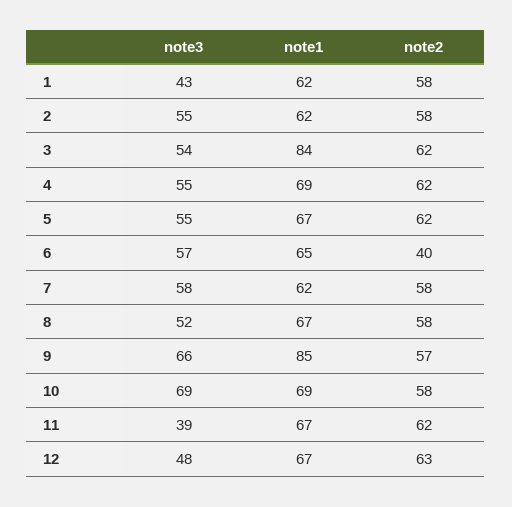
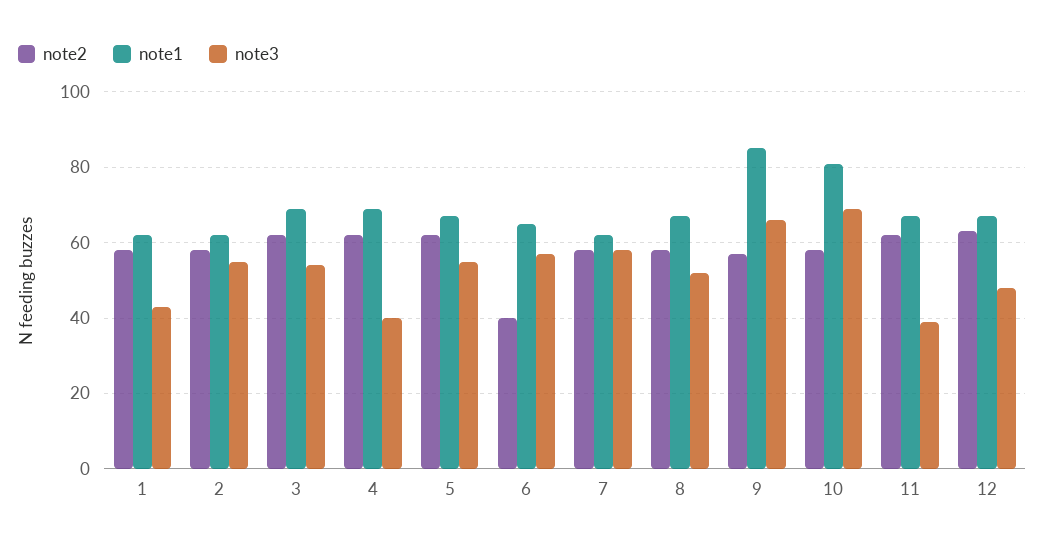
  {
    "note3": {
      "1": 43,
      "2": 55,
      "3": 54,
-     "4": 55,
+     "4": 40,
      "5": 55,
      "6": 57,
      "7": 58,
      "8": 52,
      "9": 66,
      "10": 69,
      "11": 39,
      "12": 48
    },
    "note1": {
      "1": 62,
      "2": 62,
-     "3": 84,
+     "3": 70,
      "4": 69,
      "5": 67,
      "6": 65,
      "7": 62,
      "8": 67,
      "9": 85,
-     "10": 69,
+     "10": 80,
      "11": 67,
      "12": 67
    },
    "note2": {
      "1": 58,
      "2": 58,
      "3": 62,
      "4": 62,
      "5": 62,
      "6": 40,
      "7": 58,
      "8": 58,
      "9": 57,
      "10": 58,
      "11": 62,
      "12": 63
    }
  }

